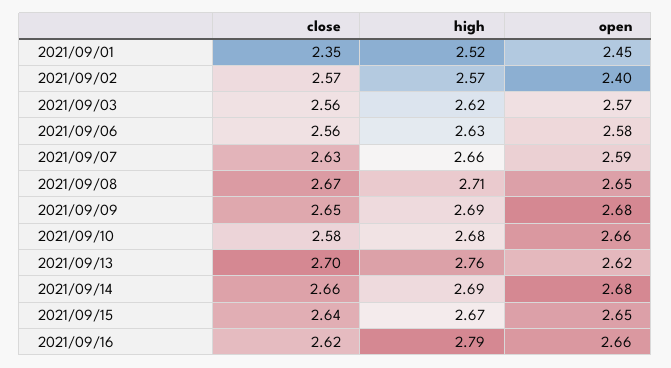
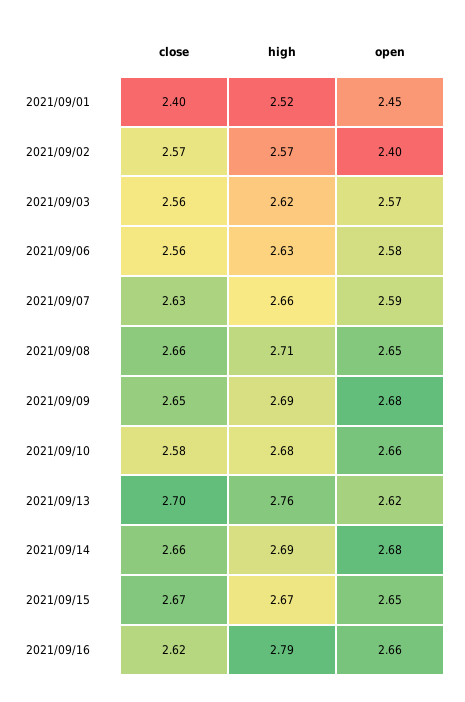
  {
    "close": {
-     "2021/09/01": 2.35,
+     "2021/09/01": 2.4,
      "2021/09/02": 2.57,
      "2021/09/03": 2.56,
      "2021/09/06": 2.56,
      "2021/09/07": 2.63,
-     "2021/09/08": 2.67,
+     "2021/09/08": 2.66,
      "2021/09/09": 2.65,
      "2021/09/10": 2.58,
      "2021/09/13": 2.7,
      "2021/09/14": 2.66,
-     "2021/09/15": 2.64,
+     "2021/09/15": 2.67,
      "2021/09/16": 2.62
    },
    "high": {
      "2021/09/01": 2.52,
      "2021/09/02": 2.57,
      "2021/09/03": 2.62,
      "2021/09/06": 2.63,
      "2021/09/07": 2.66,
      "2021/09/08": 2.71,
      "2021/09/09": 2.69,
      "2021/09/10": 2.68,
      "2021/09/13": 2.76,
      "2021/09/14": 2.69,
      "2021/09/15": 2.67,
      "2021/09/16": 2.79
    },
    "open": {
      "2021/09/01": 2.45,
      "2021/09/02": 2.4,
      "2021/09/03": 2.57,
      "2021/09/06": 2.58,
      "2021/09/07": 2.59,
      "2021/09/08": 2.65,
      "2021/09/09": 2.68,
      "2021/09/10": 2.66,
      "2021/09/13": 2.62,
      "2021/09/14": 2.68,
      "2021/09/15": 2.65,
      "2021/09/16": 2.66
    }
  }

